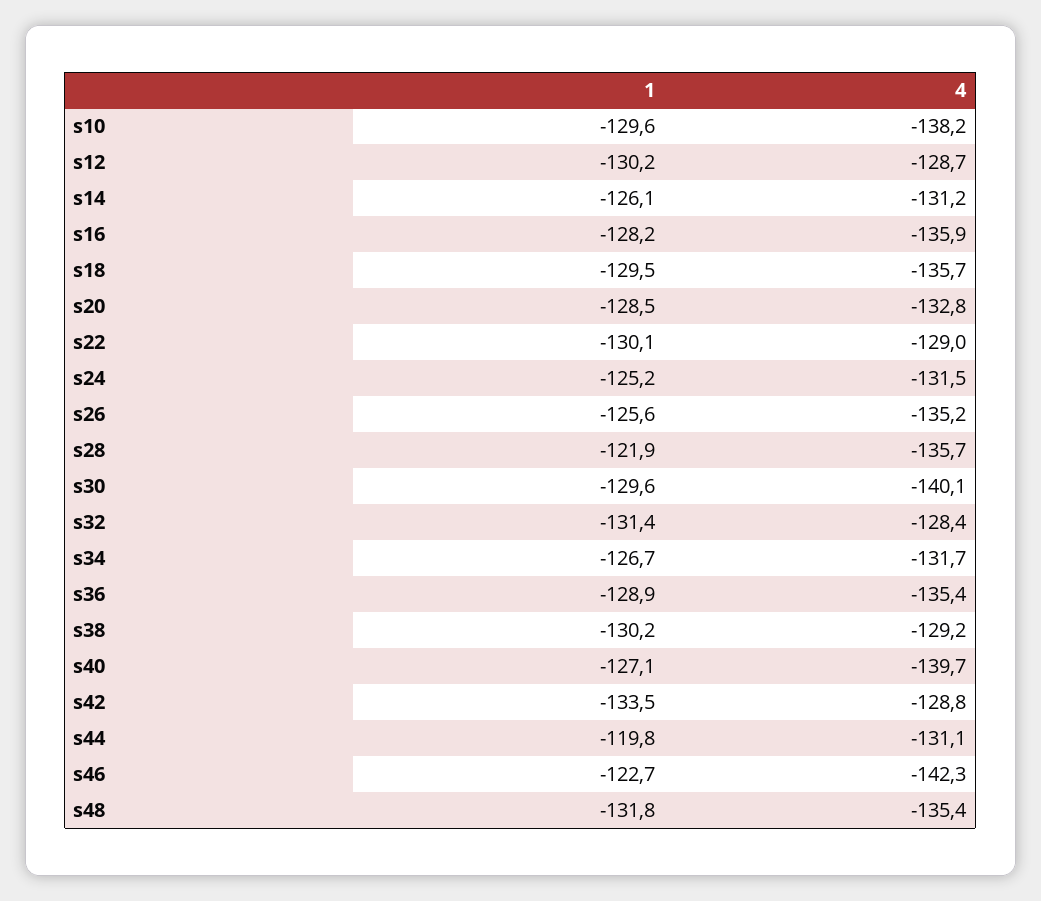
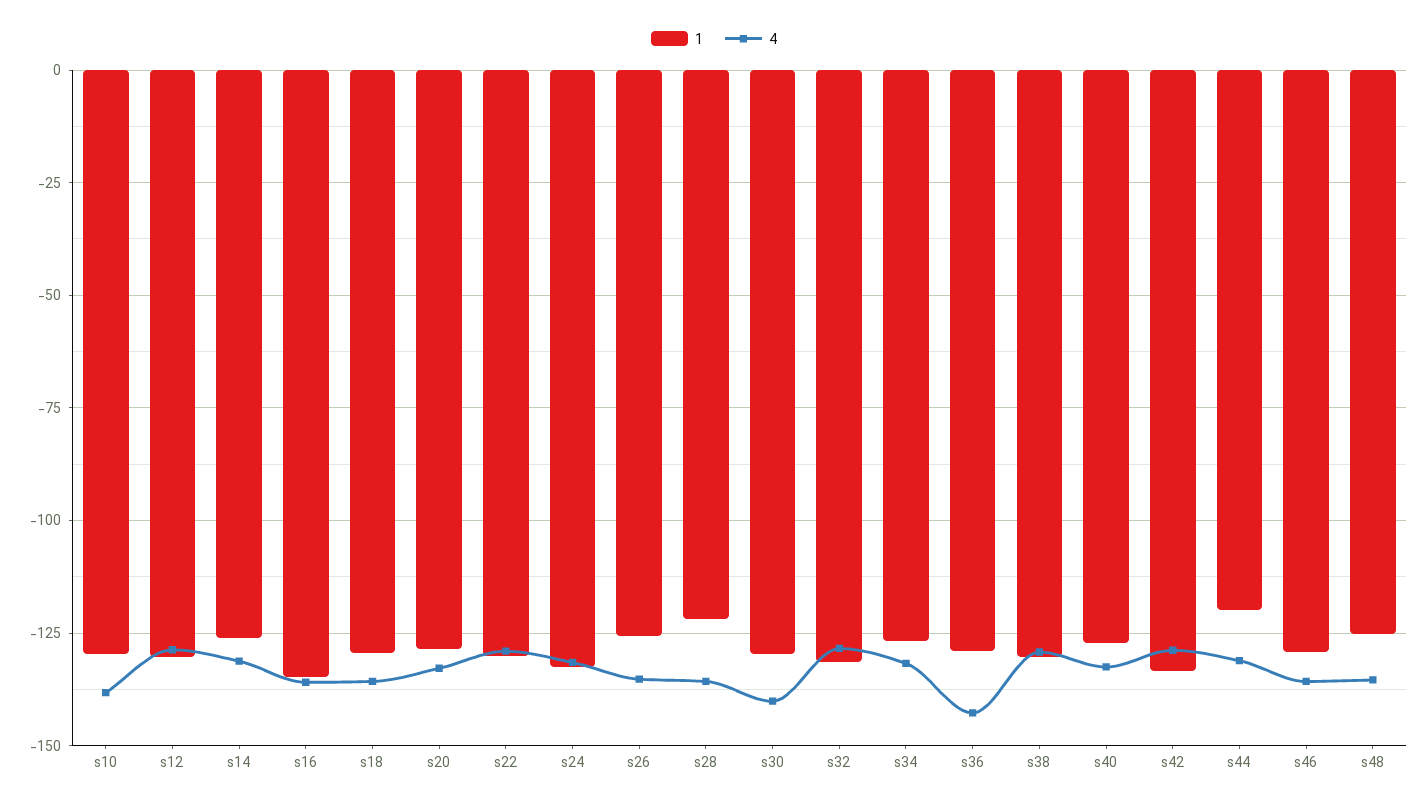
  {
    "1": {
      "s10": -129.6,
      "s12": -130.2,
      "s14": -126.1,
-     "s16": -128.2,
+     "s16": -135,
      "s18": -129.5,
      "s20": -128.5,
      "s22": -130.1,
-     "s24": -125.2,
+     "s24": -132.5,
      "s26": -125.6,
      "s28": -121.9,
      "s30": -129.6,
      "s32": -131.4,
      "s34": -126.7,
      "s36": -128.9,
      "s38": -130.2,
      "s40": -127.1,
      "s42": -133.5,
      "s44": -119.8,
-     "s46": -122.7,
+     "s46": -130,
-     "s48": -131.8
+     "s48": -125
    },
    "4": {
      "s10": -138.2,
      "s12": -128.7,
      "s14": -131.2,
      "s16": -135.9,
      "s18": -135.7,
      "s20": -132.8,
      "s22": -129,
      "s24": -131.5,
      "s26": -135.2,
      "s28": -135.7,
      "s30": -140.1,
      "s32": -128.4,
      "s34": -131.7,
-     "s36": -135.4,
+     "s36": -142.5,
      "s38": -129.2,
-     "s40": -139.7,
+     "s40": -132.5,
      "s42": -128.8,
      "s44": -131.1,
-     "s46": -142.3,
+     "s46": -135,
      "s48": -135.4
    }
  }

